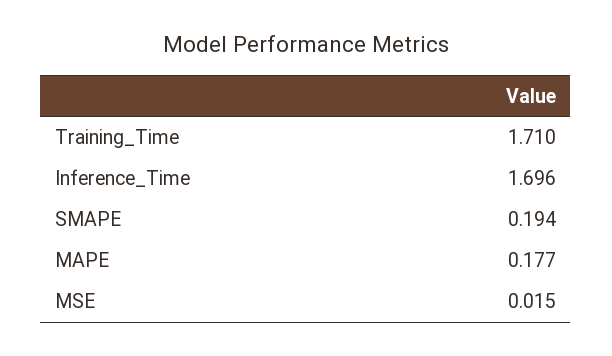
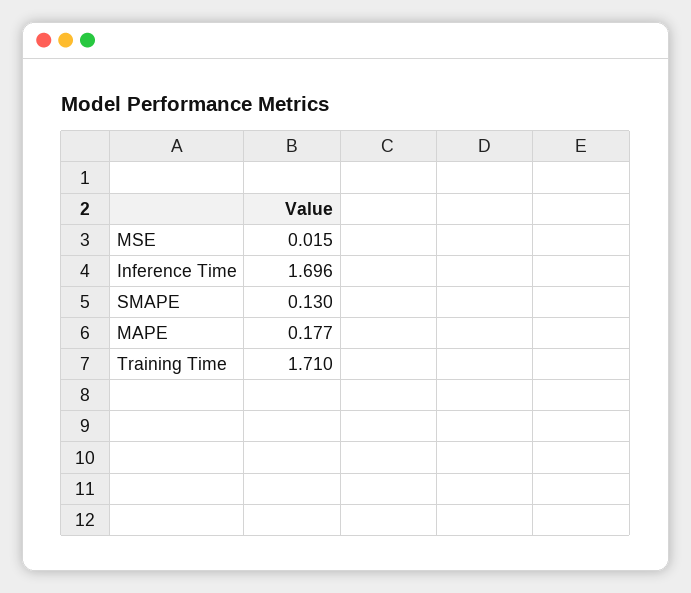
  {
    "Training_Time": 1.71,
    "Inference_Time": 1.696,
-   "SMAPE": 0.194,
+   "SMAPE": 0.13,
    "MAPE": 0.177,
    "MSE": 0.015
  }

